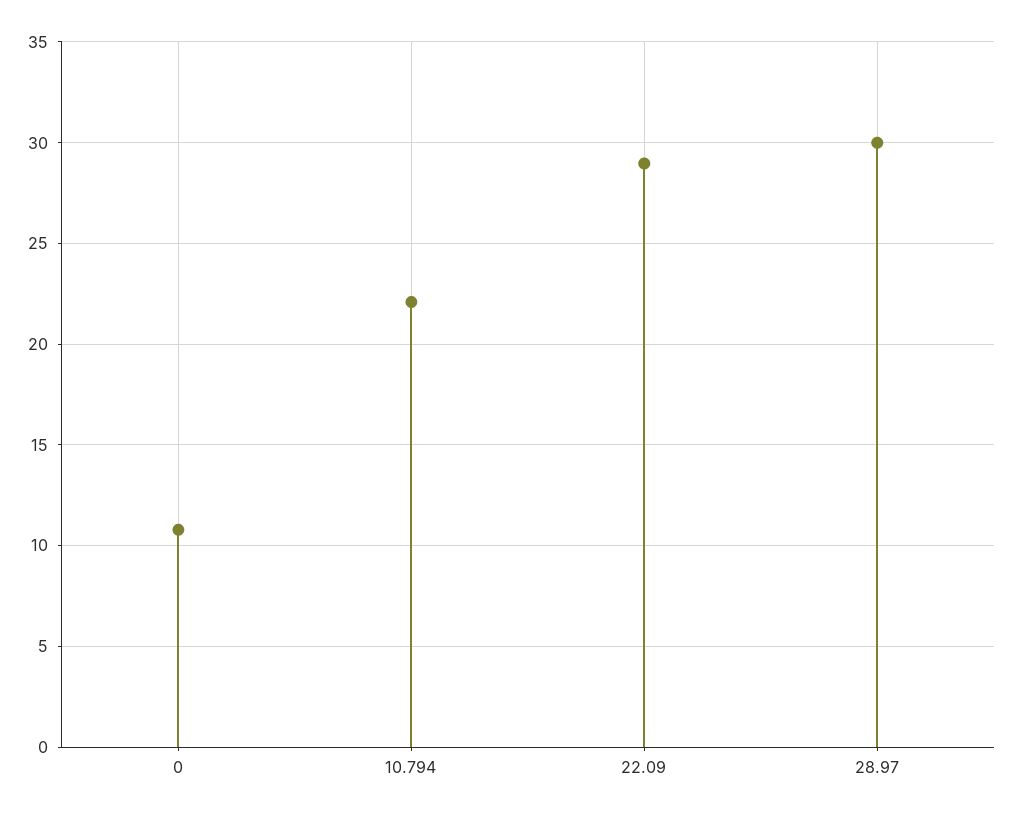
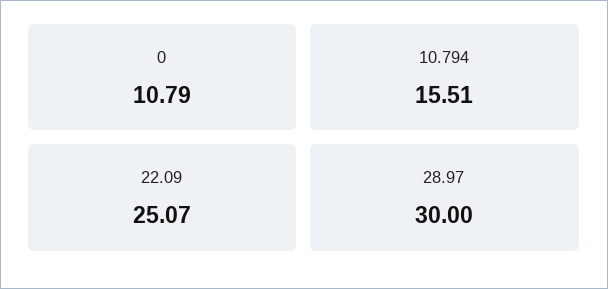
  {
    "0": 10.79,
-   "10.794": 22,
+   "10.794": 15.51,
-   "22.09": 29,
+   "22.09": 25.07,
    "28.97": 30
  }

